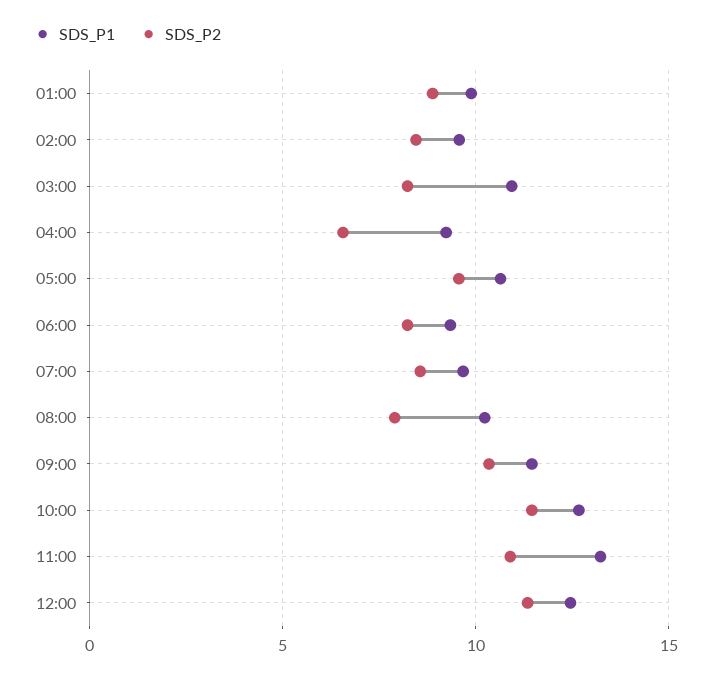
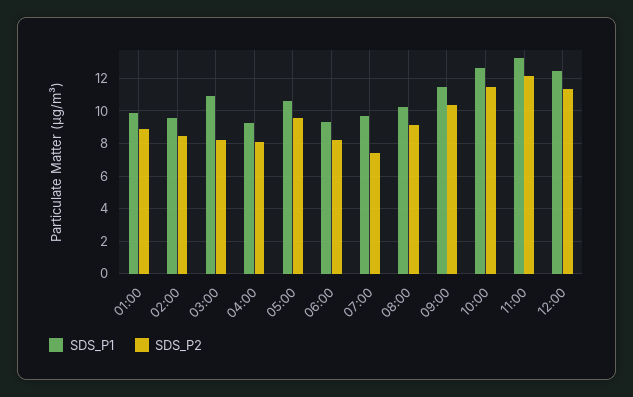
  {
    "SDS_P1": {
      "01:00": 10,
      "02:00": 9.5,
      "03:00": 11,
      "04:00": 9,
      "05:00": 10.5,
      "06:00": 9.5,
      "07:00": 9.5,
      "08:00": 10,
      "09:00": 11.5,
      "10:00": 12.5,
      "11:00": 13,
      "12:00": 12.5
    },
    "SDS_P2": {
      "01:00": 9,
      "02:00": 8.5,
      "03:00": 8,
-     "04:00": 6.5,
+     "04:00": 8,
      "05:00": 9.5,
      "06:00": 8,
-     "07:00": 8.5,
+     "07:00": 7.5,
-     "08:00": 8,
+     "08:00": 9,
      "09:00": 10.5,
      "10:00": 11.5,
-     "11:00": 11,
+     "11:00": 12,
      "12:00": 11.5
    }
  }

